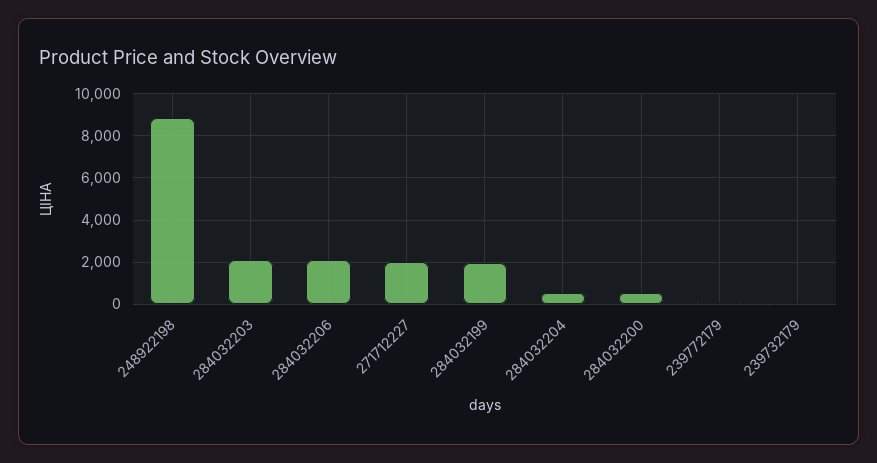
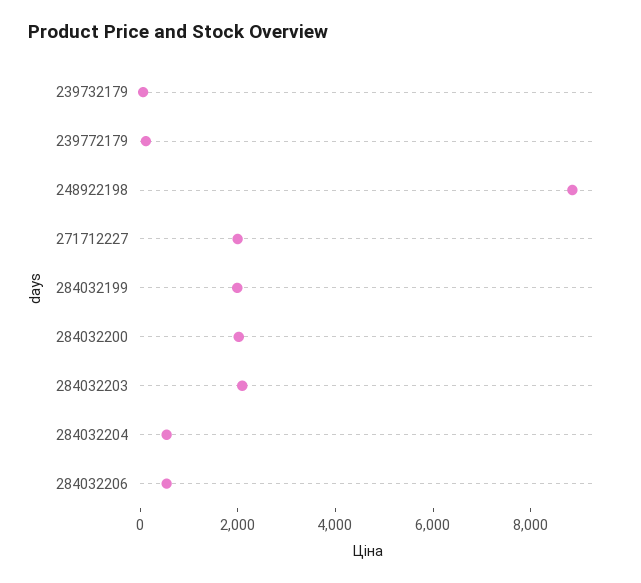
  {
    "248922198": 9000,
    "284032203": 2000,
-   "284032206": 2000,
+   "284032206": 500,
    "271712227": 2000,
    "284032199": 2000,
    "284032204": 500,
-   "284032200": 500,
+   "284032200": 2000,
    "239772179": 0,
    "239732179": 0
  }

